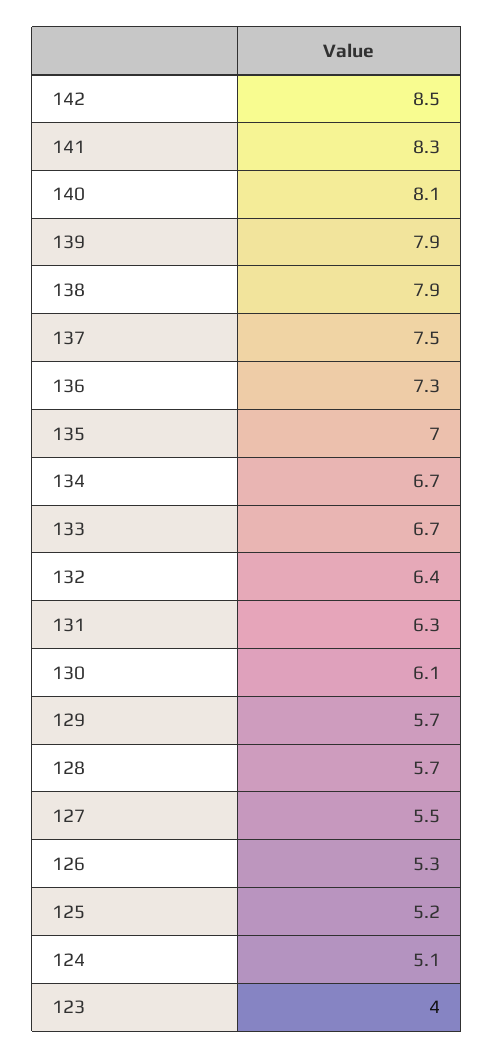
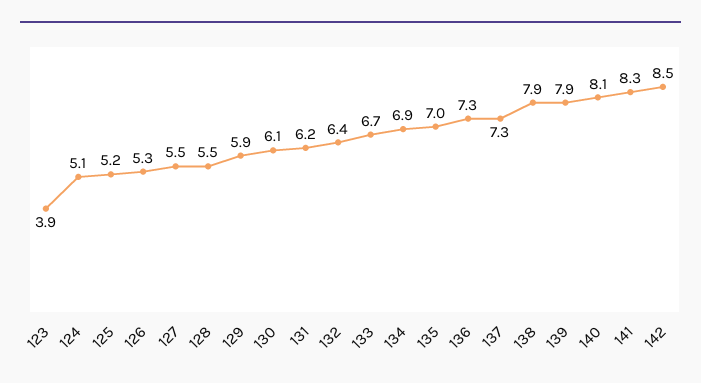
  {
    "142": 8.5,
    "141": 8.3,
    "140": 8.1,
    "139": 7.9,
    "138": 7.9,
-   "137": 7.5,
+   "137": 7.3,
    "136": 7.3,
    "135": 7,
-   "134": 6.7,
+   "134": 6.9,
    "133": 6.7,
    "132": 6.4,
-   "131": 6.3,
+   "131": 6.2,
    "130": 6.1,
-   "129": 5.7,
+   "129": 5.9,
-   "128": 5.7,
+   "128": 5.5,
    "127": 5.5,
    "126": 5.3,
    "125": 5.2,
    "124": 5.1,
-   "123": 4
+   "123": 3.9
  }

